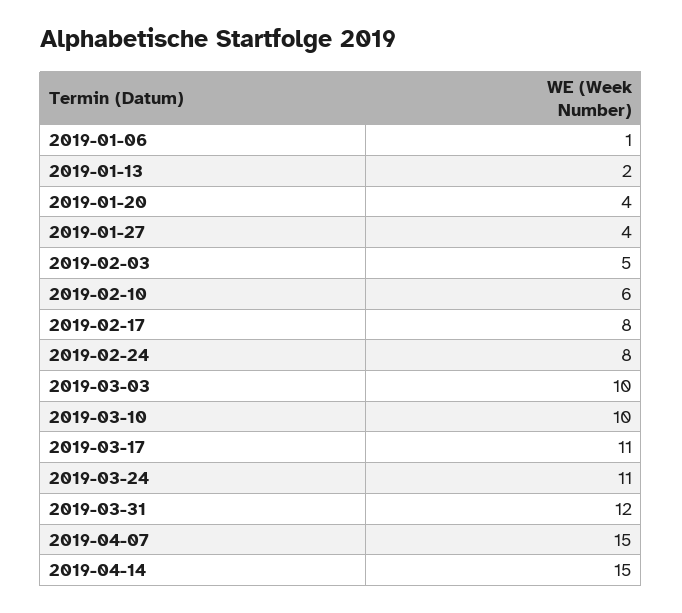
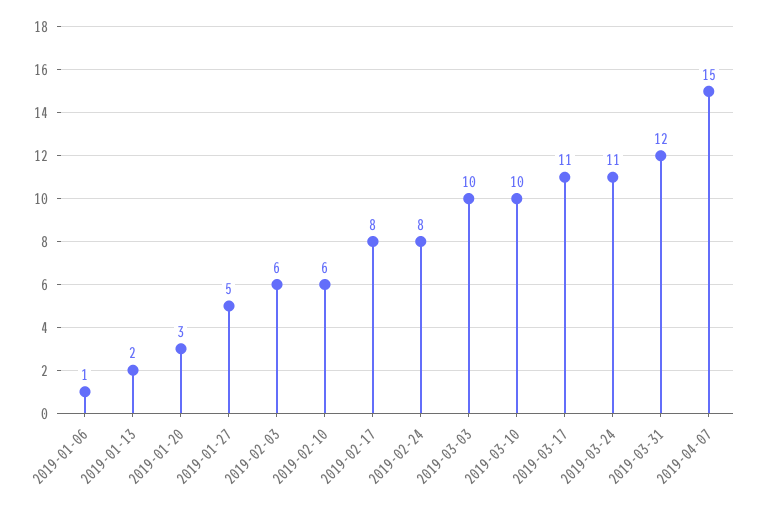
  {
    "2019-01-06": 1,
    "2019-01-13": 2,
-   "2019-01-20": 4,
+   "2019-01-20": 3,
-   "2019-01-27": 4,
+   "2019-01-27": 5,
-   "2019-02-03": 5,
+   "2019-02-03": 6,
    "2019-02-10": 6,
    "2019-02-17": 8,
    "2019-02-24": 8,
    "2019-03-03": 10,
    "2019-03-10": 10,
    "2019-03-17": 11,
    "2019-03-24": 11,
    "2019-03-31": 12,
-   "2019-04-07": 15,
+   "2019-04-07": 15
-   "2019-04-14": 15
  }

